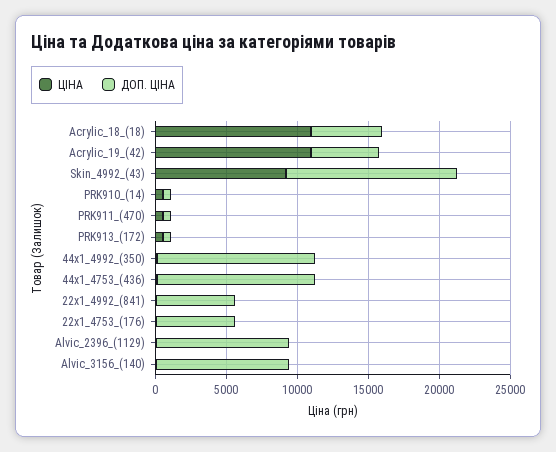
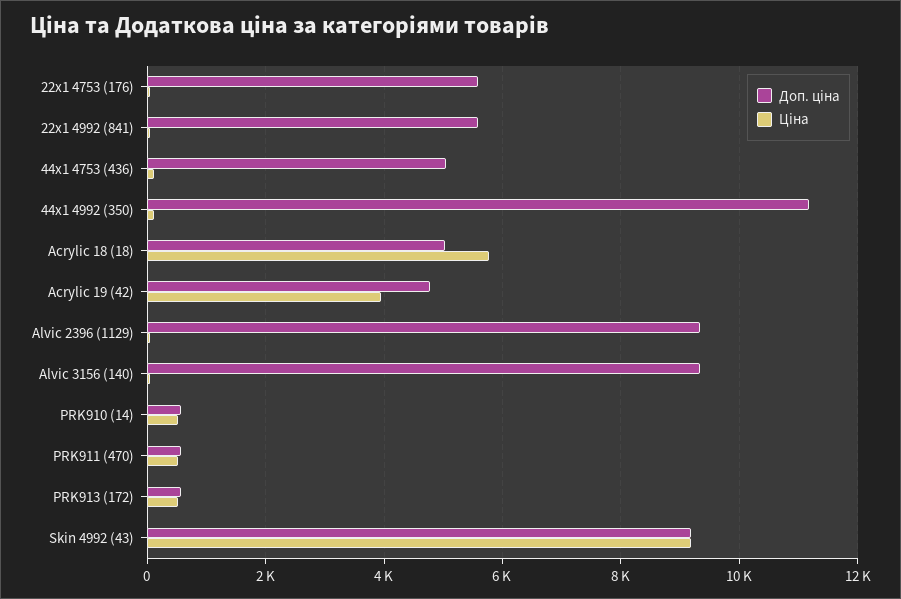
  {
    "ЦІНА": {
-     "Acrylic_18_(18)": 11000,
+     "Acrylic_18_(18)": 5800,
-     "Acrylic_19_(42)": 11000,
+     "Acrylic_19_(42)": 4000,
      "Skin_4992_(43)": 9200,
      "PRK910_(14)": 600,
      "PRK911_(470)": 600,
      "PRK913_(172)": 600,
      "44x1_4992_(350)": 200,
      "44x1_4753_(436)": 200,
      "22x1_4992_(841)": 0,
      "22x1_4753_(176)": 0,
      "Alvic_2396_(1129)": 0,
      "Alvic_3156_(140)": 0
    },
    "ДОП. ЦІНА": {
      "Acrylic_18_(18)": 5000,
      "Acrylic_19_(42)": 4800,
-     "Skin_4992_(43)": 12000,
+     "Skin_4992_(43)": 9200,
      "PRK910_(14)": 600,
      "PRK911_(470)": 600,
      "PRK913_(172)": 600,
      "44x1_4992_(350)": 11200,
-     "44x1_4753_(436)": 11000,
+     "44x1_4753_(436)": 5000,
      "22x1_4992_(841)": 5600,
      "22x1_4753_(176)": 5600,
      "Alvic_2396_(1129)": 9400,
      "Alvic_3156_(140)": 9400
    }
  }

